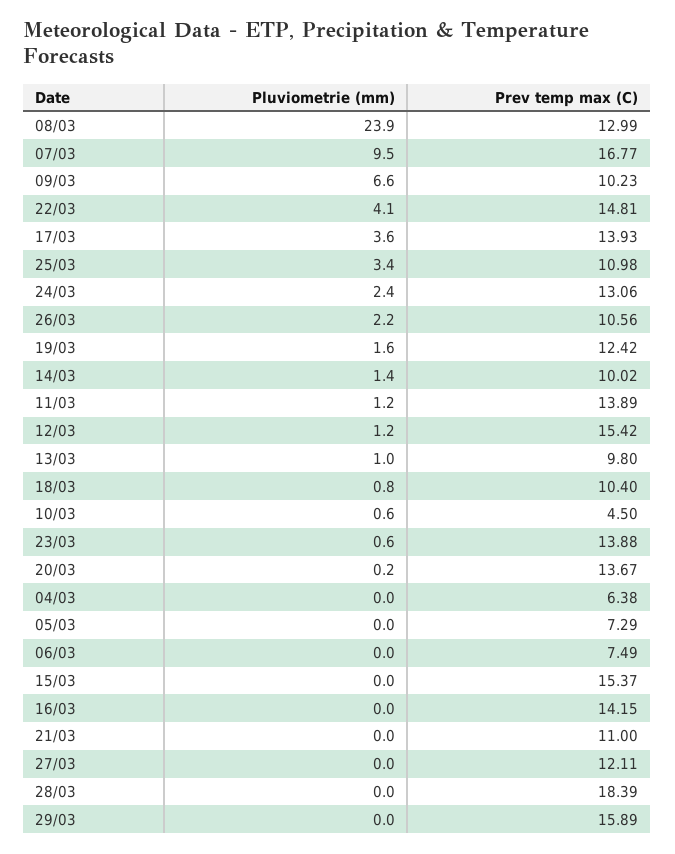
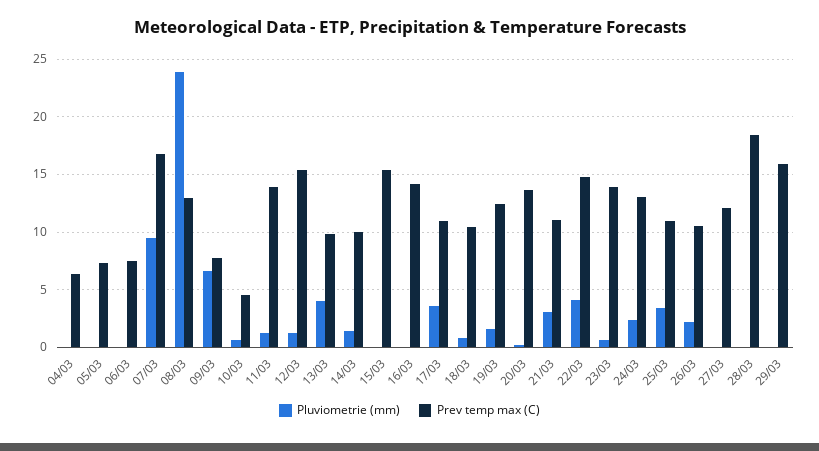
  {
    "Pluviometrie (mm)": {
      "08/03": 23.9,
      "07/03": 9.5,
      "09/03": 6.6,
      "22/03": 4.1,
      "17/03": 3.6,
      "25/03": 3.4,
      "24/03": 2.4,
      "26/03": 2.2,
      "19/03": 1.6,
      "14/03": 1.4,
      "11/03": 1.2,
      "12/03": 1.2,
-     "13/03": 1,
+     "13/03": 4,
      "18/03": 0.8,
      "10/03": 0.6,
      "23/03": 0.6,
      "20/03": 0.2,
      "04/03": 0,
      "05/03": 0,
      "06/03": 0,
      "15/03": 0,
      "16/03": 0,
-     "21/03": 0,
+     "21/03": 3,
      "27/03": 0,
      "28/03": 0,
      "29/03": 0
    },
    "Prev temp max (C)": {
      "08/03": 12.99,
      "07/03": 16.77,
-     "09/03": 10.23,
+     "09/03": 8,
      "22/03": 14.81,
-     "17/03": 13.93,
+     "17/03": 11,
      "25/03": 10.98,
      "24/03": 13.06,
      "26/03": 10.56,
      "19/03": 12.42,
      "14/03": 10.02,
      "11/03": 13.89,
      "12/03": 15.42,
      "13/03": 9.8,
      "18/03": 10.4,
      "10/03": 4.5,
      "23/03": 13.88,
      "20/03": 13.67,
      "04/03": 6.38,
      "05/03": 7.29,
      "06/03": 7.49,
      "15/03": 15.37,
      "16/03": 14.15,
      "21/03": 11,
      "27/03": 12.11,
      "28/03": 18.39,
      "29/03": 15.89
    }
  }

